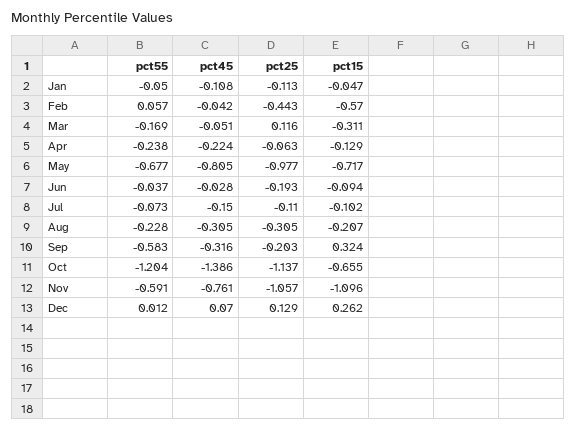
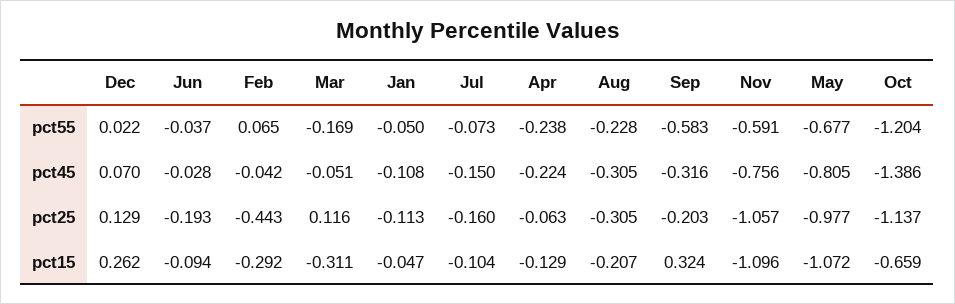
  {
    "pct55": {
      "Jan": -0.05,
-     "Feb": 0.057,
+     "Feb": 0.065,
      "Mar": -0.169,
      "Apr": -0.238,
      "May": -0.677,
      "Jun": -0.037,
      "Jul": -0.073,
      "Aug": -0.228,
      "Sep": -0.583,
      "Oct": -1.204,
      "Nov": -0.591,
-     "Dec": 0.012
+     "Dec": 0.022
    },
    "pct45": {
      "Jan": -0.108,
      "Feb": -0.042,
      "Mar": -0.051,
      "Apr": -0.224,
      "May": -0.805,
      "Jun": -0.028,
      "Jul": -0.15,
      "Aug": -0.305,
      "Sep": -0.316,
      "Oct": -1.386,
-     "Nov": -0.761,
+     "Nov": -0.756,
      "Dec": 0.07
    },
    "pct25": {
      "Jan": -0.113,
      "Feb": -0.443,
      "Mar": 0.116,
      "Apr": -0.063,
      "May": -0.977,
      "Jun": -0.193,
-     "Jul": -0.11,
+     "Jul": -0.16,
      "Aug": -0.305,
      "Sep": -0.203,
      "Oct": -1.137,
      "Nov": -1.057,
      "Dec": 0.129
    },
    "pct15": {
      "Jan": -0.047,
-     "Feb": -0.57,
+     "Feb": -0.292,
      "Mar": -0.311,
      "Apr": -0.129,
-     "May": -0.717,
+     "May": -1.072,
      "Jun": -0.094,
-     "Jul": -0.102,
+     "Jul": -0.104,
      "Aug": -0.207,
      "Sep": 0.324,
-     "Oct": -0.655,
+     "Oct": -0.659,
      "Nov": -1.096,
      "Dec": 0.262
    }
  }

